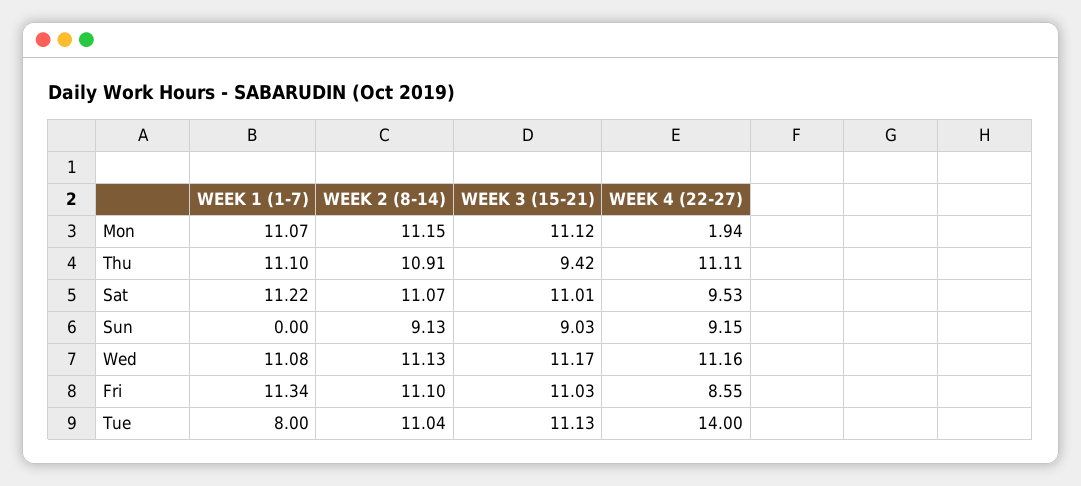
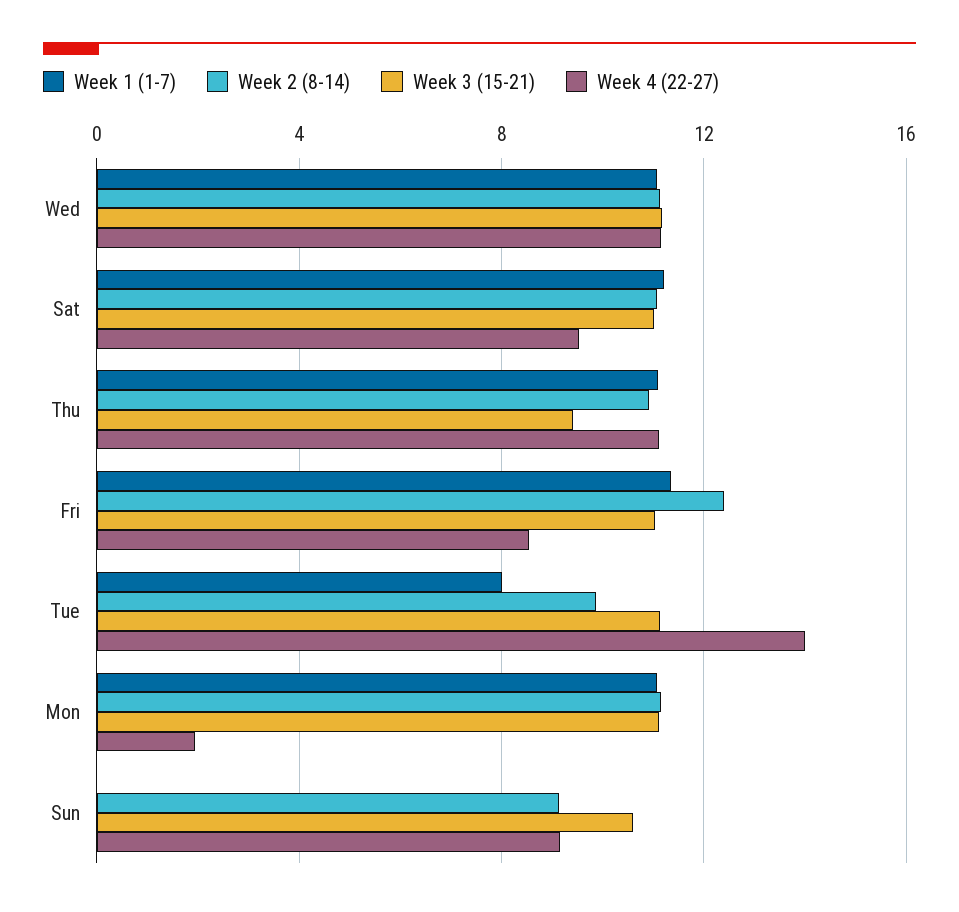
  {
    "WEEK 1 (1-7)": {
      "Mon": 11.07,
      "Thu": 11.1,
      "Sat": 11.22,
      "Sun": 0,
      "Wed": 11.08,
      "Fri": 11.34,
      "Tue": 8
    },
    "WEEK 2 (8-14)": {
      "Mon": 11.15,
      "Thu": 10.91,
      "Sat": 11.07,
      "Sun": 9.13,
      "Wed": 11.13,
-     "Fri": 11.1,
+     "Fri": 12.5,
-     "Tue": 11.04
+     "Tue": 10
    },
    "WEEK 3 (15-21)": {
      "Mon": 11.12,
      "Thu": 9.42,
      "Sat": 11.01,
-     "Sun": 9.03,
+     "Sun": 10.5,
      "Wed": 11.17,
      "Fri": 11.03,
      "Tue": 11.13
    },
    "WEEK 4 (22-27)": {
      "Mon": 1.94,
      "Thu": 11.11,
      "Sat": 9.53,
      "Sun": 9.15,
      "Wed": 11.16,
      "Fri": 8.55,
      "Tue": 14
    }
  }

